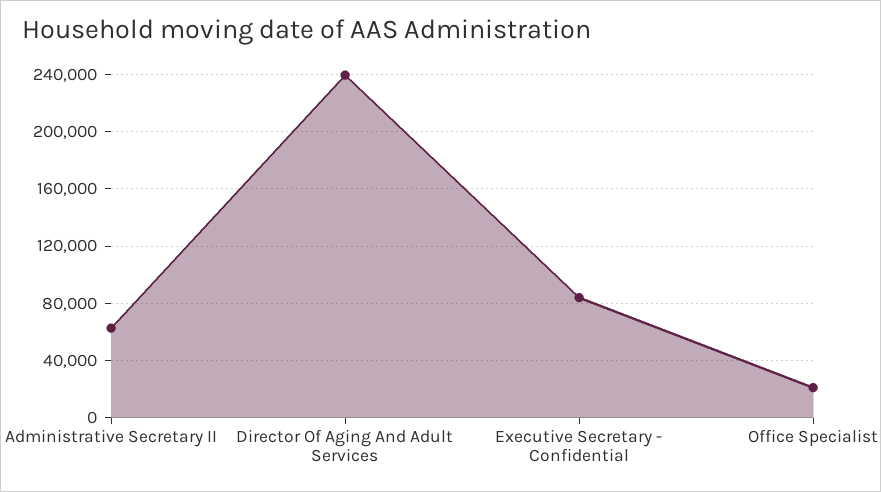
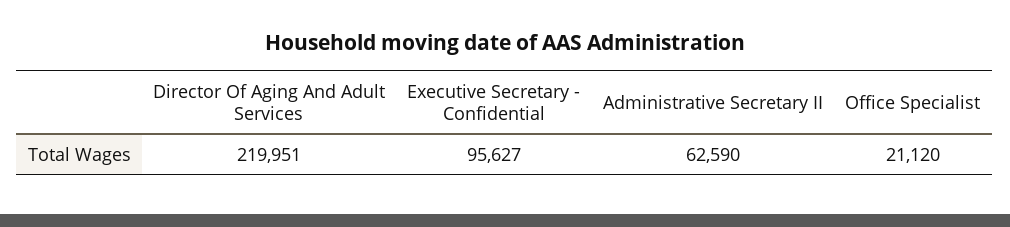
  {
    "Administrative Secretary II": 62590,
-   "Director Of Aging And Adult Services": 240000,
+   "Director Of Aging And Adult Services": 219951,
-   "Executive Secretary - Confidential": 85000,
+   "Executive Secretary - Confidential": 95627,
    "Office Specialist": 21120
  }

